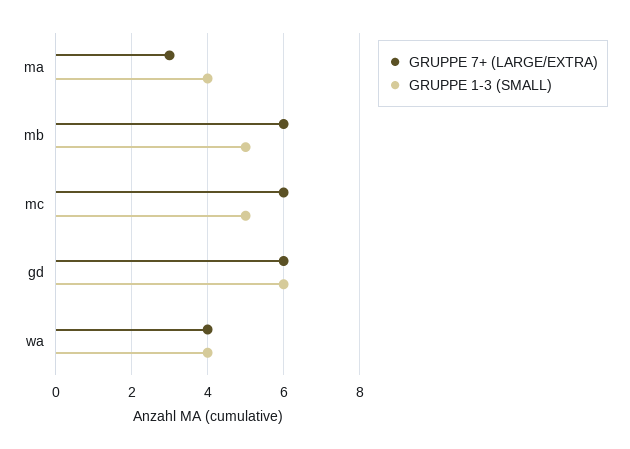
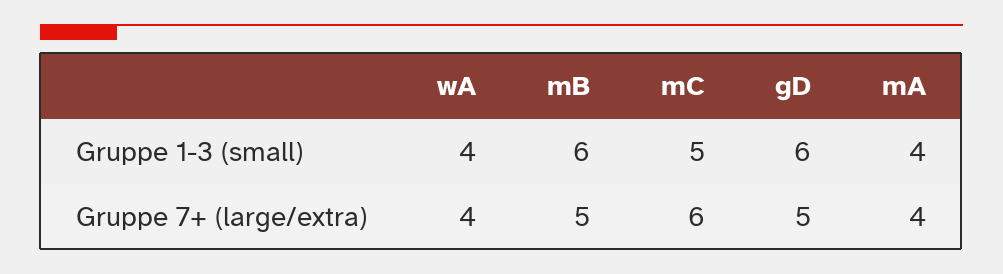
  {
    "GRUPPE 7+ (LARGE/EXTRA)": {
-     "ma": 3,
+     "ma": 4,
-     "mb": 6,
+     "mb": 5,
      "mc": 6,
-     "gd": 6,
+     "gd": 5,
      "wa": 4
    },
    "GRUPPE 1-3 (SMALL)": {
      "ma": 4,
-     "mb": 5,
+     "mb": 6,
      "mc": 5,
      "gd": 6,
      "wa": 4
    }
  }

